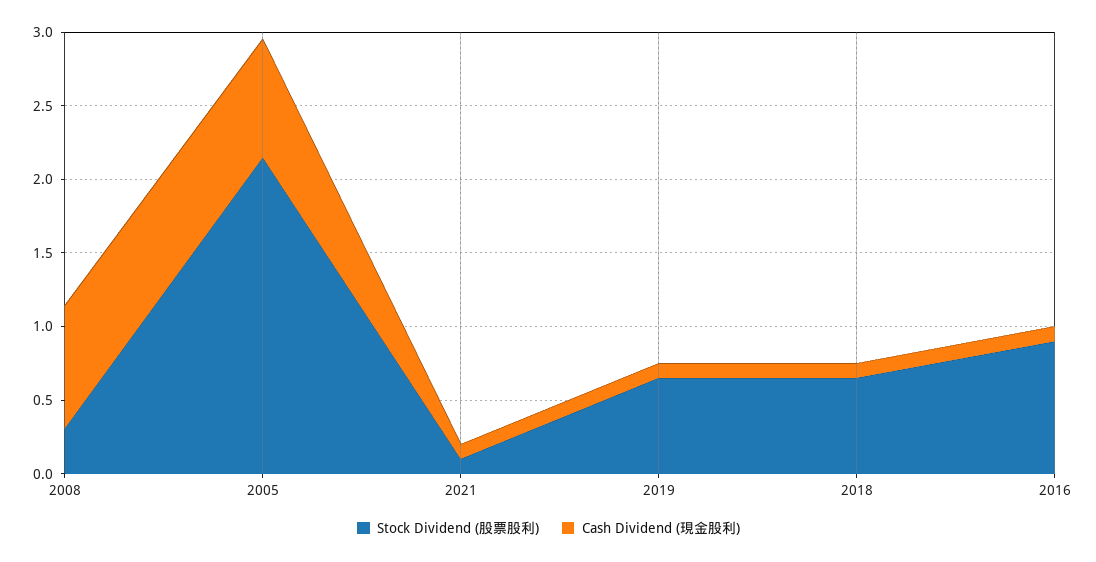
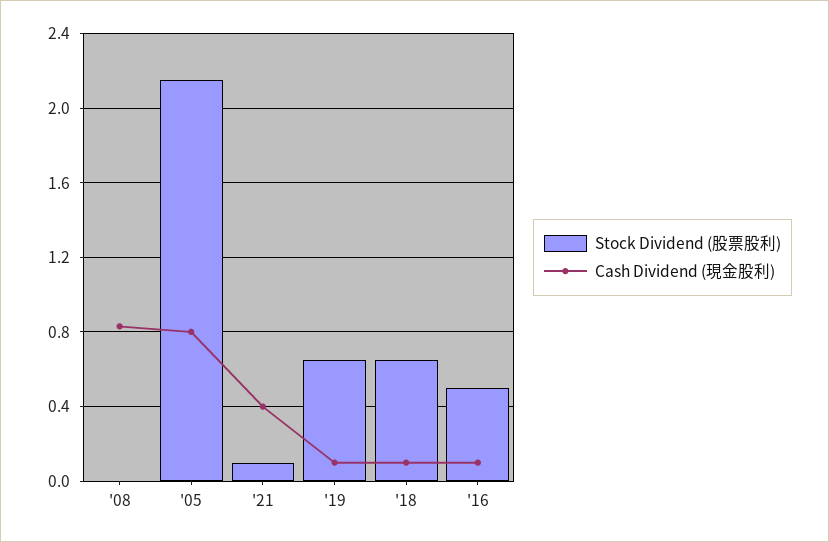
  {
    "Stock Dividend (股票股利)": {
-     "2008": 0.3,
+     "2008": 0,
      "2005": 2.15,
      "2021": 0.1,
      "2019": 0.65,
      "2018": 0.65,
-     "2016": 0.9
+     "2016": 0.5
    },
    "Cash Dividend (現金股利)": {
      "2008": 0.85,
      "2005": 0.8,
-     "2021": 0.1,
+     "2021": 0.4,
      "2019": 0.1,
      "2018": 0.1,
      "2016": 0.1
    }
  }

